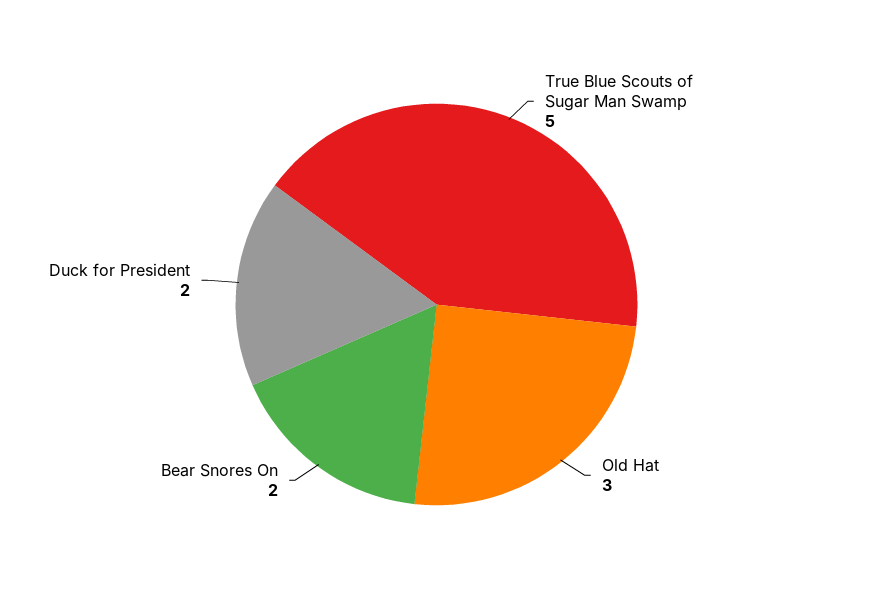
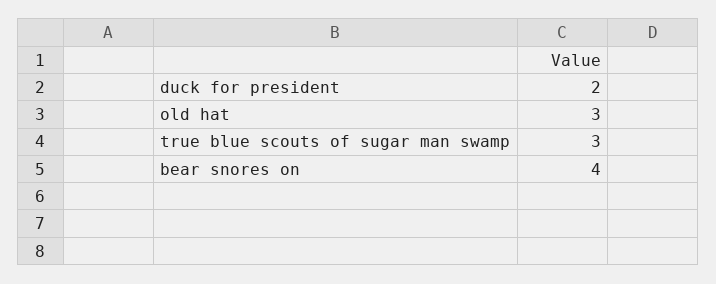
  {
-   "True Blue Scouts of Sugar Man Swamp": 5,
+   "True Blue Scouts of Sugar Man Swamp": 3,
    "Old Hat": 3,
-   "Bear Snores On": 2,
+   "Bear Snores On": 4,
    "Duck for President": 2
  }

